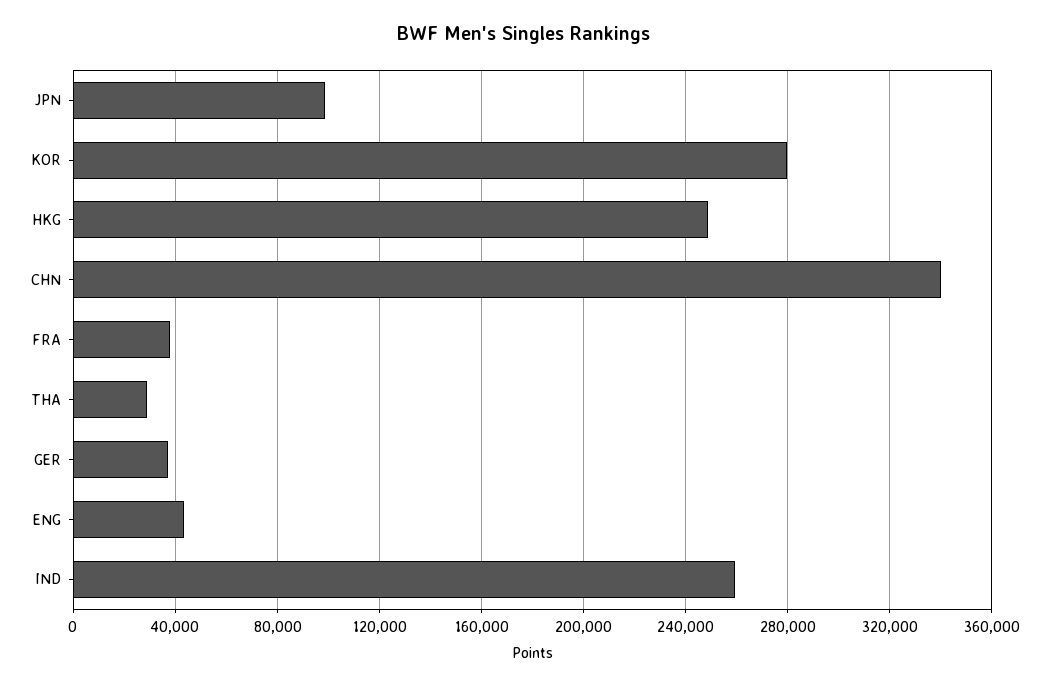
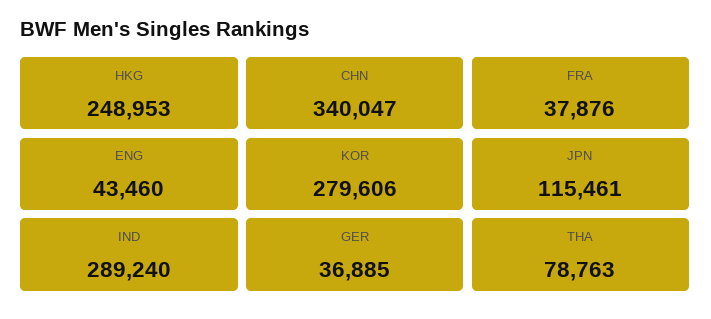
  {
-   "JPN": 100000,
+   "JPN": 115461,
    "KOR": 279606,
    "HKG": 248953,
    "CHN": 340047,
    "FRA": 37876,
-   "THA": 30000,
+   "THA": 78763,
    "GER": 36885,
    "ENG": 43460,
-   "IND": 260000
+   "IND": 289240
  }

